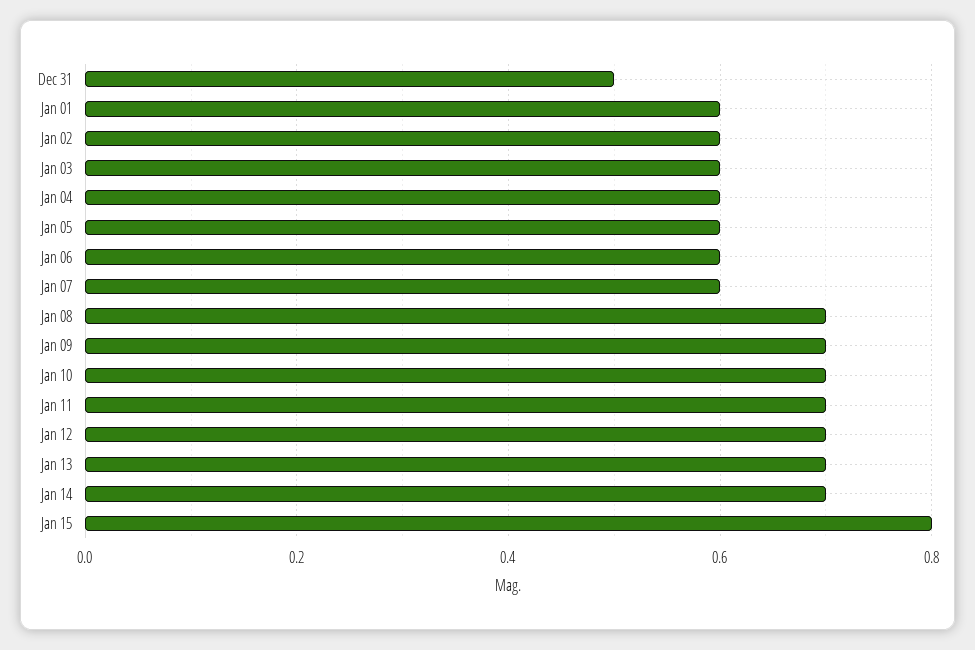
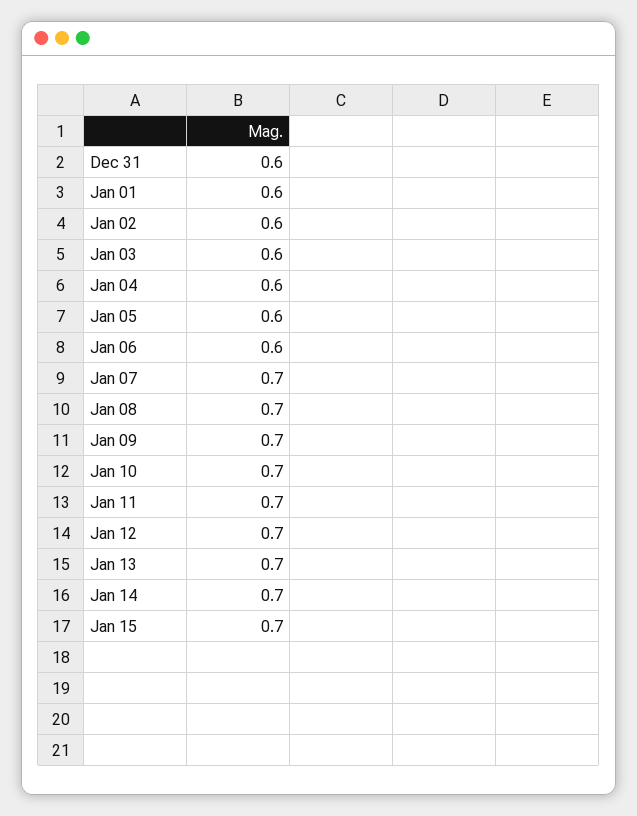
  {
-   "Dec 31": 0.5,
+   "Dec 31": 0.6,
    "Jan 01": 0.6,
    "Jan 02": 0.6,
    "Jan 03": 0.6,
    "Jan 04": 0.6,
    "Jan 05": 0.6,
    "Jan 06": 0.6,
-   "Jan 07": 0.6,
+   "Jan 07": 0.7,
    "Jan 08": 0.7,
    "Jan 09": 0.7,
    "Jan 10": 0.7,
    "Jan 11": 0.7,
    "Jan 12": 0.7,
    "Jan 13": 0.7,
    "Jan 14": 0.7,
-   "Jan 15": 0.8
+   "Jan 15": 0.7
  }

